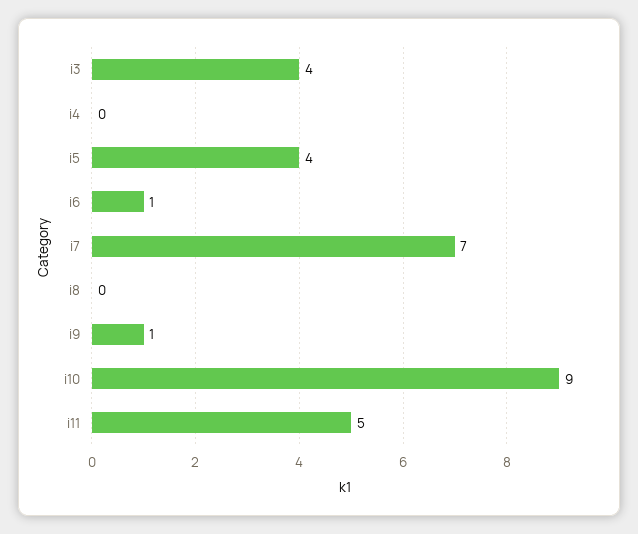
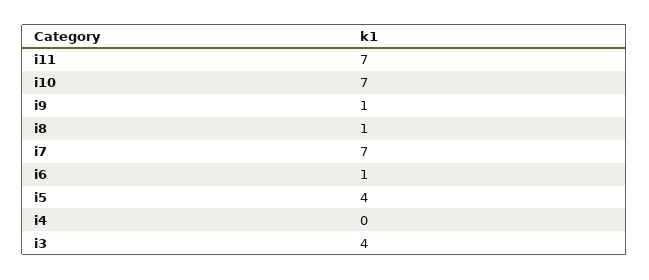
  {
    "i3": 4,
    "i4": 0,
    "i5": 4,
    "i6": 1,
    "i7": 7,
-   "i8": 0,
+   "i8": 1,
    "i9": 1,
-   "i10": 9,
+   "i10": 7,
-   "i11": 5
+   "i11": 7
  }

